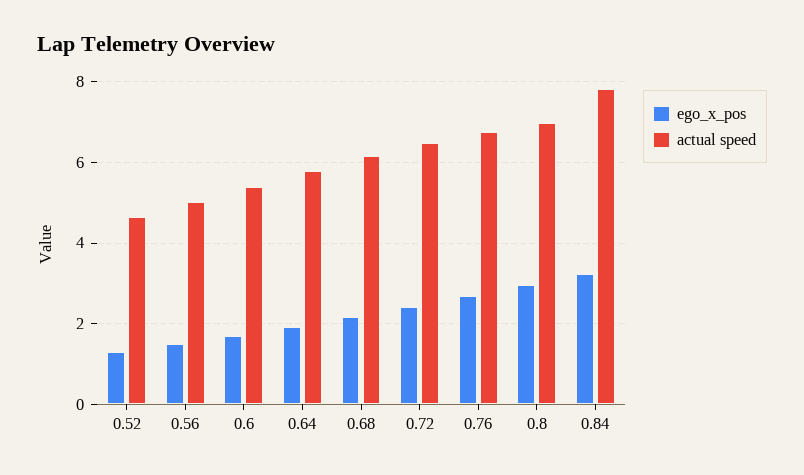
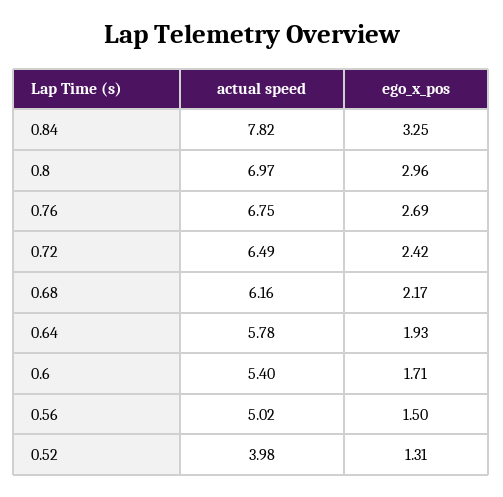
  {
    "ego_x_pos": {
      "0.52": 1.31,
      "0.56": 1.5,
      "0.6": 1.71,
      "0.64": 1.93,
      "0.68": 2.17,
      "0.72": 2.42,
      "0.76": 2.69,
      "0.8": 2.96,
      "0.84": 3.25
    },
    "actual speed": {
-     "0.52": 4.6,
+     "0.52": 3.98,
      "0.56": 5.02,
      "0.6": 5.4,
      "0.64": 5.78,
      "0.68": 6.16,
      "0.72": 6.49,
      "0.76": 6.75,
      "0.8": 6.97,
      "0.84": 7.82
    }
  }

